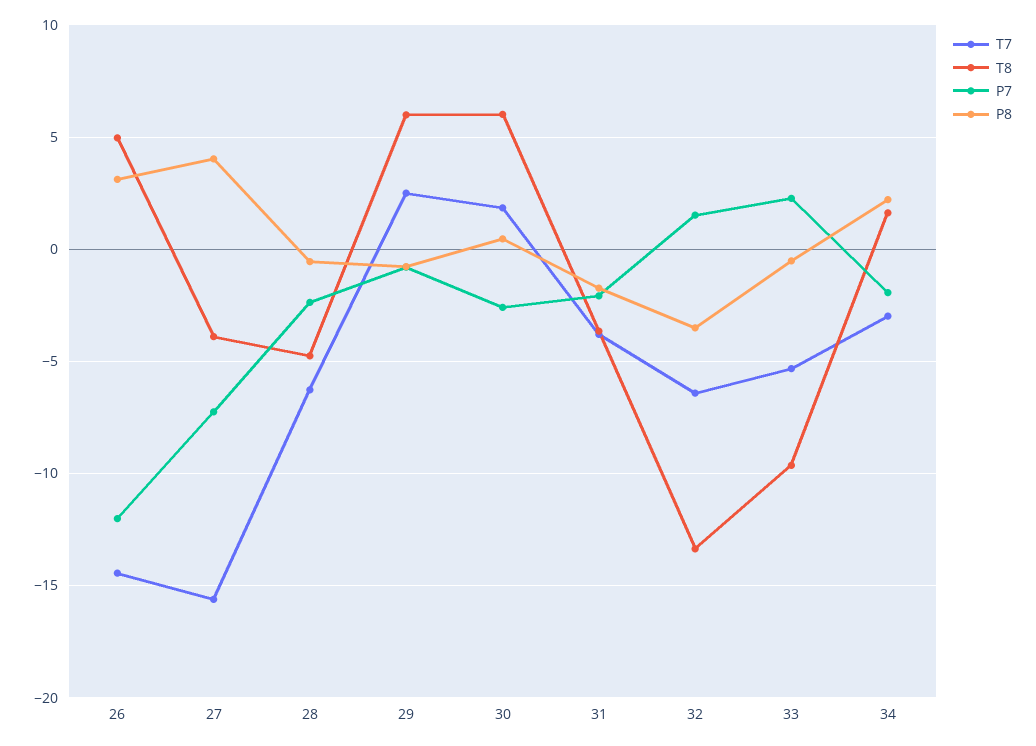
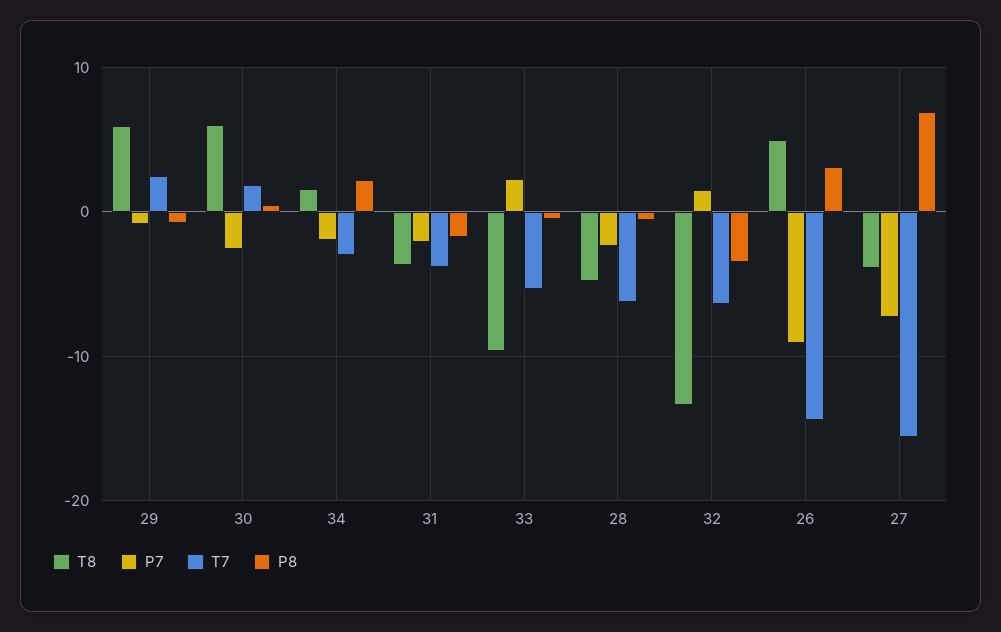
  {
    "T7": {
      "26": -14.5,
      "27": -15.5,
      "28": -6.5,
      "29": 2.5,
      "30": 2,
      "31": -4,
      "32": -6.5,
      "33": -5.5,
      "34": -3
    },
    "T8": {
      "26": 5,
      "27": -4,
      "28": -5,
      "29": 6,
      "30": 6,
      "31": -3.5,
      "32": -13.5,
      "33": -9.5,
      "34": 1.5
    },
    "P7": {
-     "26": -12,
+     "26": -9,
      "27": -7.5,
      "28": -2.5,
      "29": -1,
      "30": -2.5,
      "31": -2,
      "32": 1.5,
      "33": 2.5,
      "34": -2
    },
    "P8": {
      "26": 3,
-     "27": 4,
+     "27": 7,
      "28": -0.5,
      "29": -1,
      "30": 0.5,
      "31": -1.5,
      "32": -3.5,
      "33": -0.5,
      "34": 2
    }
  }

